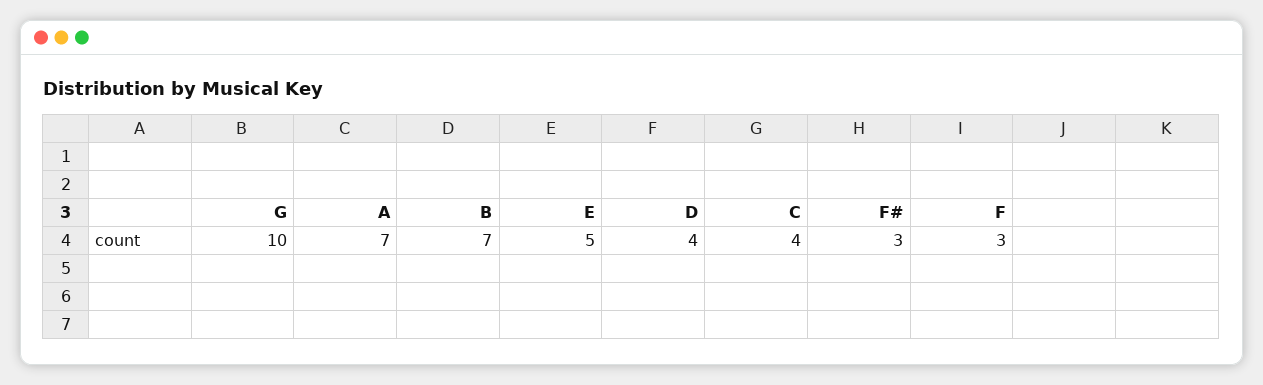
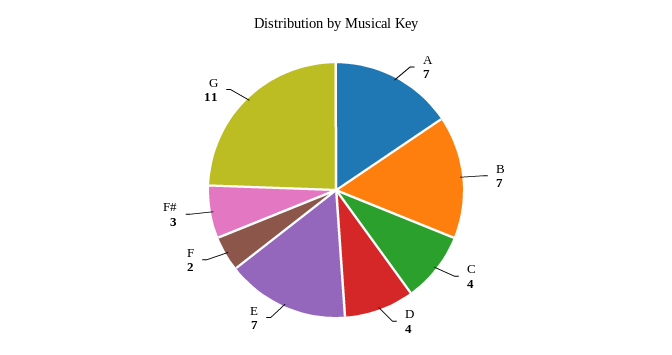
  {
-   "G": 10,
+   "G": 11,
    "A": 7,
    "B": 7,
-   "E": 5,
+   "E": 7,
    "D": 4,
    "C": 4,
    "F#": 3,
-   "F": 3
+   "F": 2
  }

